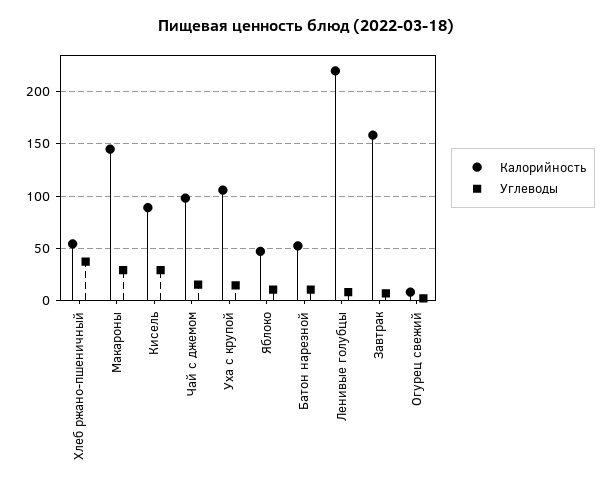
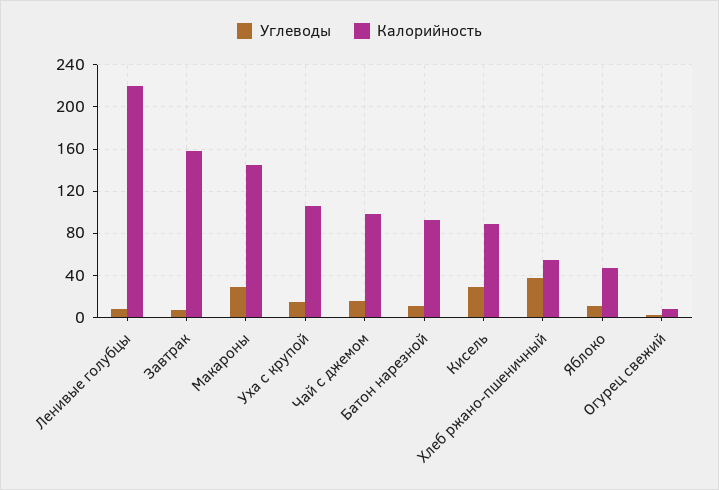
  {
    "Калорийность": {
      "Хлеб ржано-пшеничный": 50,
      "Макароны": 150,
      "Кисель": 90,
      "Чай с джемом": 100,
      "Уха с крупой": 110,
      "Яблоко": 50,
-     "Батон нарезной": 50,
+     "Батон нарезной": 90,
      "Ленивые голубцы": 220,
      "Завтрак": 160,
      "Огурец свежий": 10
    },
    "Углеводы": {
      "Хлеб ржано-пшеничный": 40,
      "Макароны": 30,
      "Кисель": 30,
      "Чай с джемом": 20,
      "Уха с крупой": 10,
      "Яблоко": 10,
      "Батон нарезной": 10,
      "Ленивые голубцы": 10,
      "Завтрак": 10,
      "Огурец свежий": 0
    }
  }

